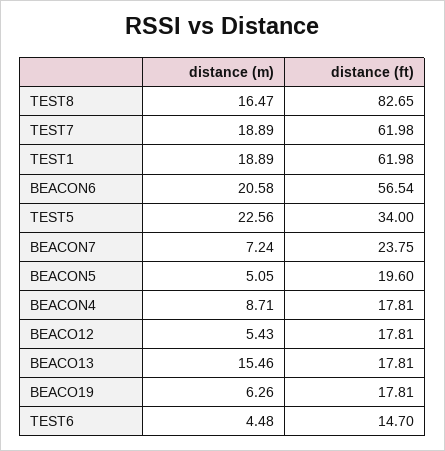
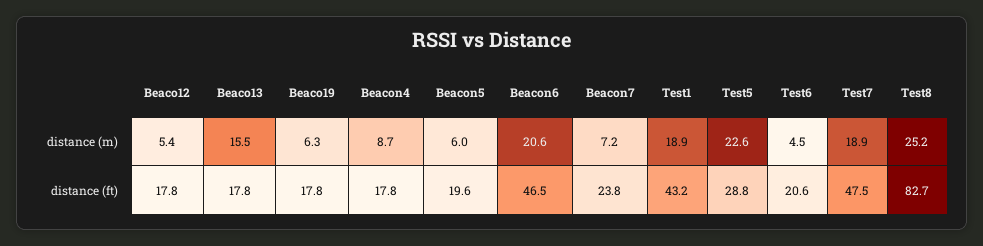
  {
    "distance (m)": {
-     "TEST8": 16.47,
+     "TEST8": 25.2,
      "TEST7": 18.89,
      "TEST1": 18.89,
      "BEACON6": 20.58,
      "TEST5": 22.56,
      "BEACON7": 7.24,
-     "BEACON5": 5.05,
+     "BEACON5": 6,
      "BEACON4": 8.71,
      "BEACO12": 5.43,
      "BEACO13": 15.46,
      "BEACO19": 6.26,
      "TEST6": 4.48
    },
    "distance (ft)": {
      "TEST8": 82.65,
-     "TEST7": 61.98,
+     "TEST7": 47.5,
-     "TEST1": 61.98,
+     "TEST1": 43.2,
-     "BEACON6": 56.54,
+     "BEACON6": 46.5,
-     "TEST5": 34,
+     "TEST5": 28.8,
      "BEACON7": 23.75,
      "BEACON5": 19.6,
      "BEACON4": 17.81,
      "BEACO12": 17.81,
      "BEACO13": 17.81,
      "BEACO19": 17.81,
-     "TEST6": 14.7
+     "TEST6": 20.6
    }
  }

